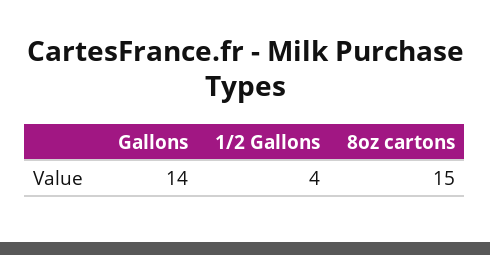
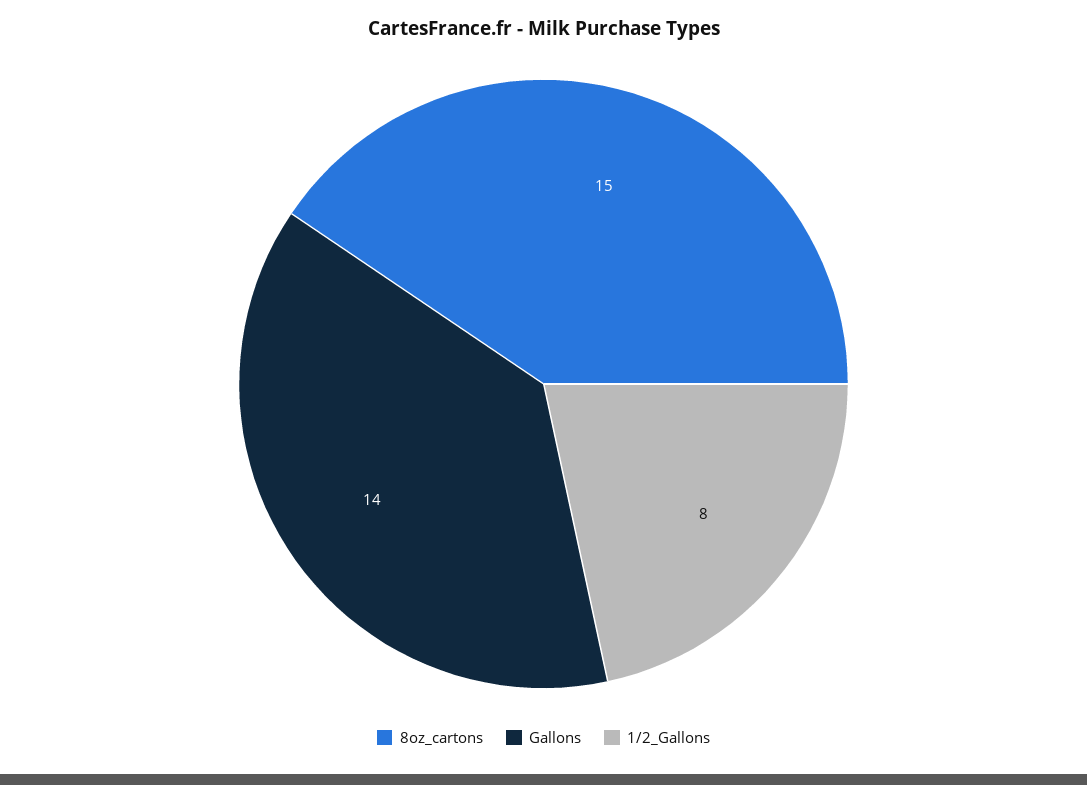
  {
    "Gallons": 14,
-   "1/2 Gallons": 4,
+   "1/2 Gallons": 8,
    "8oz cartons": 15
  }

